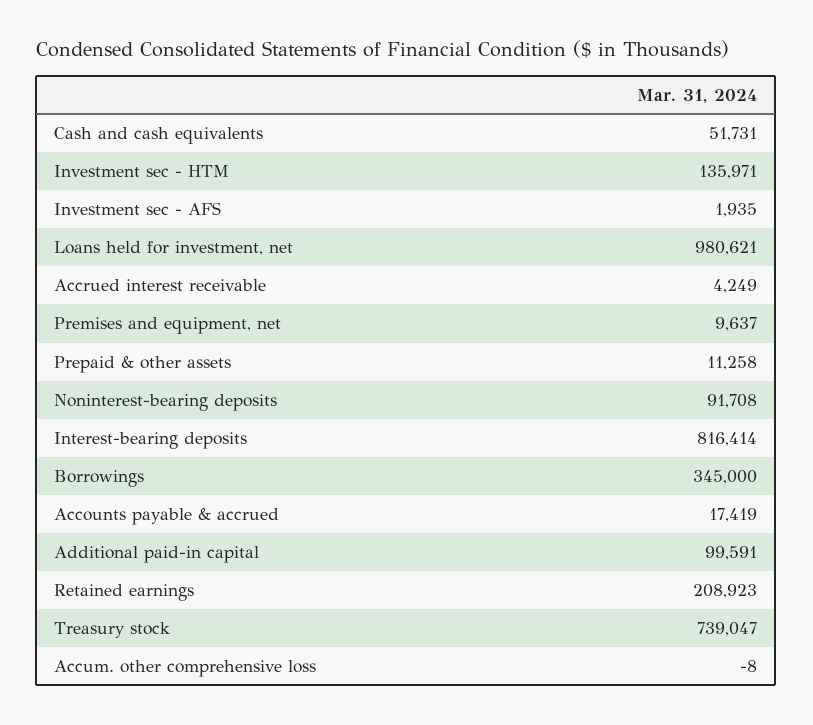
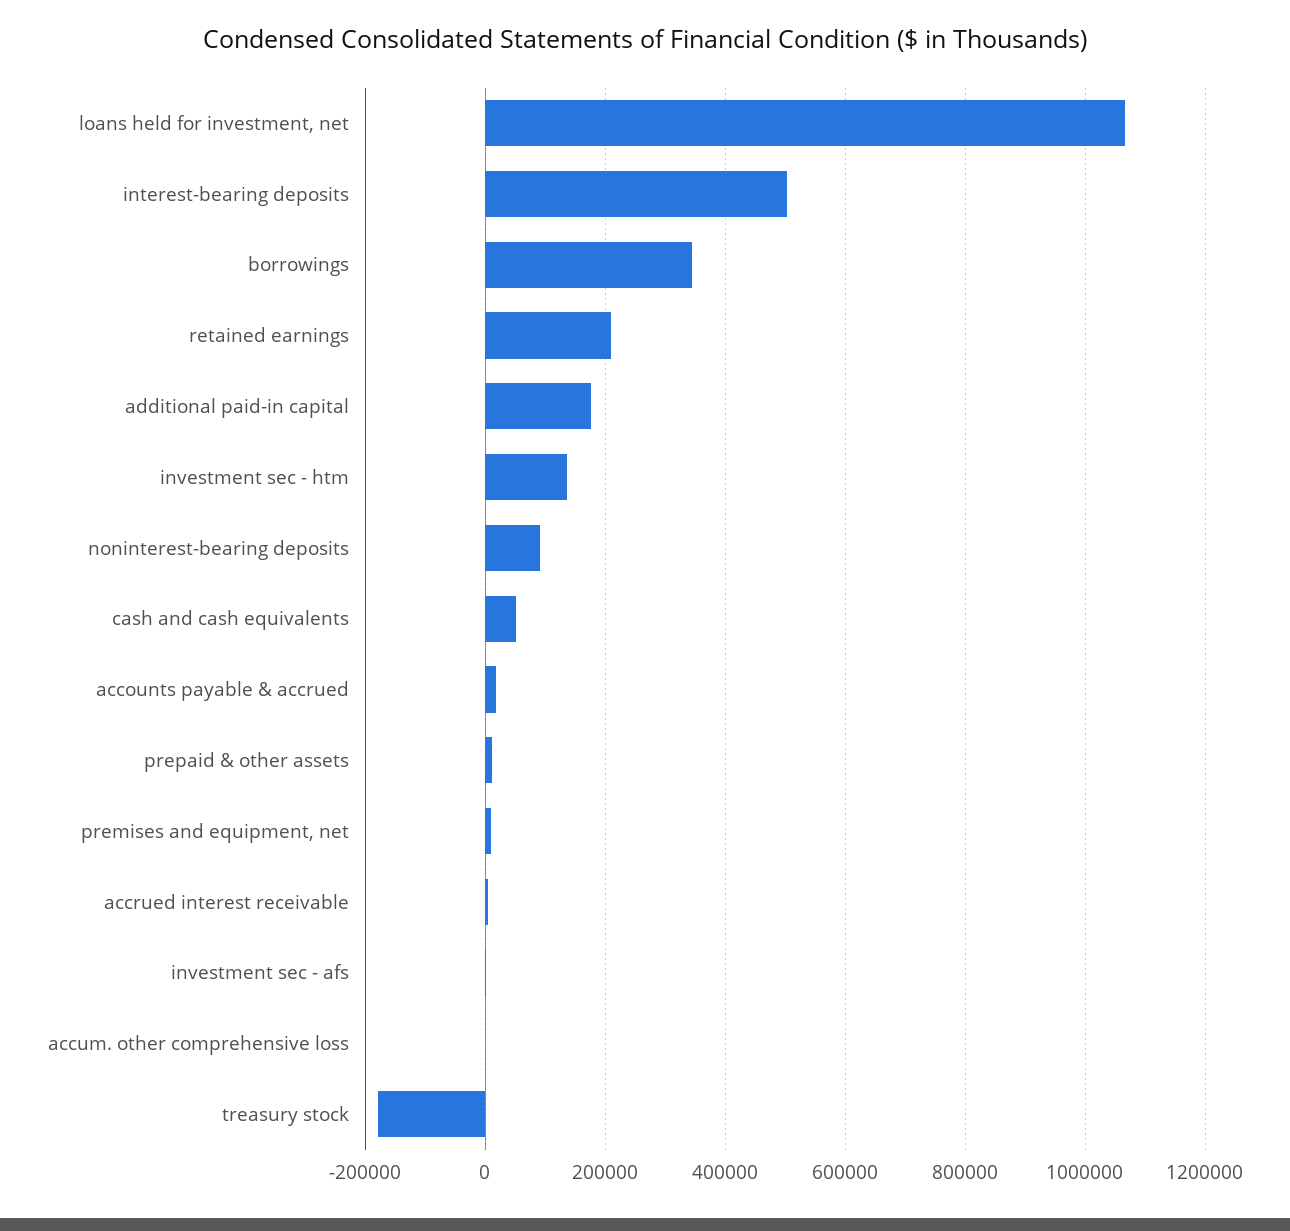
  {
    "Cash and cash equivalents": 51731,
    "Investment sec - HTM": 135971,
    "Investment sec - AFS": 1935,
-   "Loans held for investment, net": 980621,
+   "Loans held for investment, net": 1060000,
    "Accrued interest receivable": 4249,
    "Premises and equipment, net": 9637,
    "Prepaid & other assets": 11258,
    "Noninterest-bearing deposits": 91708,
-   "Interest-bearing deposits": 816414,
+   "Interest-bearing deposits": 500000,
    "Borrowings": 345000,
    "Accounts payable & accrued": 17419,
-   "Additional paid-in capital": 99591,
+   "Additional paid-in capital": 180000,
    "Retained earnings": 208923,
-   "Treasury stock": 739047,
+   "Treasury stock": -180000,
    "Accum. other comprehensive loss": -8
  }

